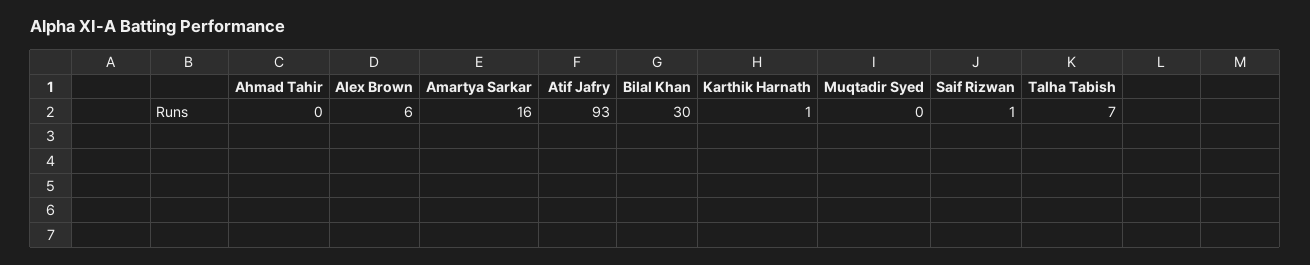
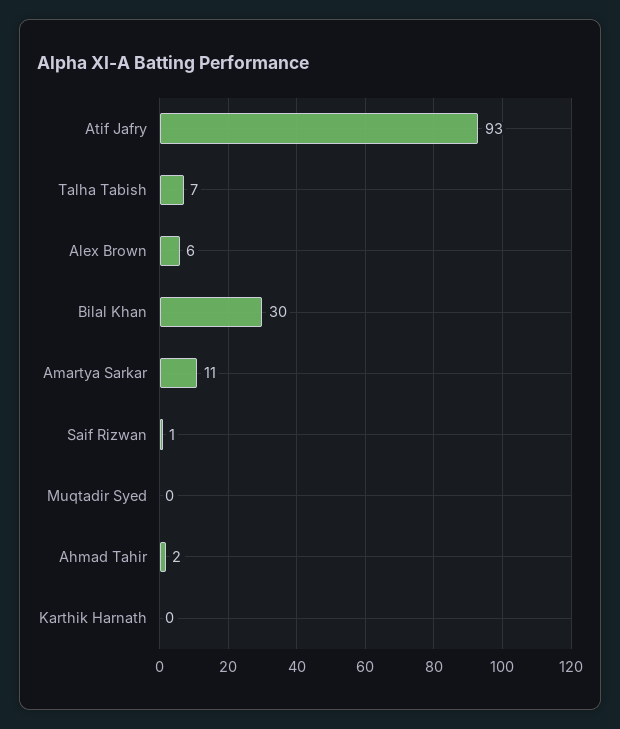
  {
-   "Ahmad Tahir": 0,
+   "Ahmad Tahir": 2,
    "Alex Brown": 6,
-   "Amartya Sarkar": 16,
+   "Amartya Sarkar": 11,
    "Atif Jafry": 93,
    "Bilal Khan": 30,
-   "Karthik Harnath": 1,
+   "Karthik Harnath": 0,
    "Muqtadir Syed": 0,
    "Saif Rizwan": 1,
    "Talha Tabish": 7
  }

